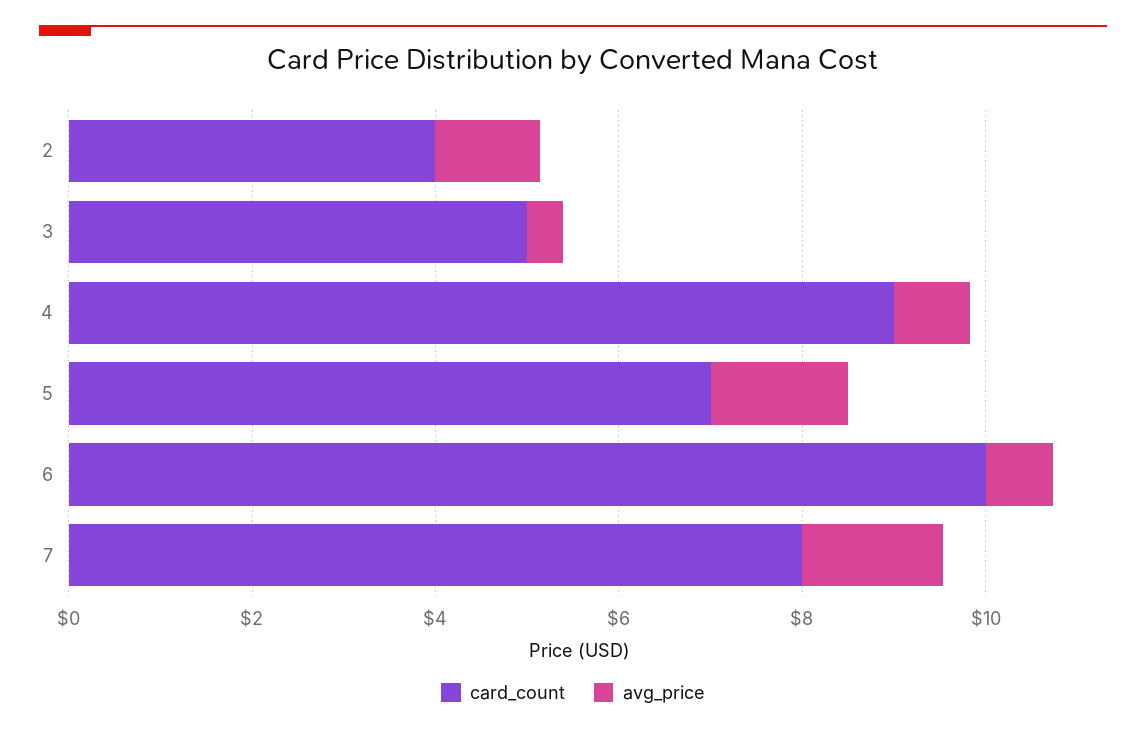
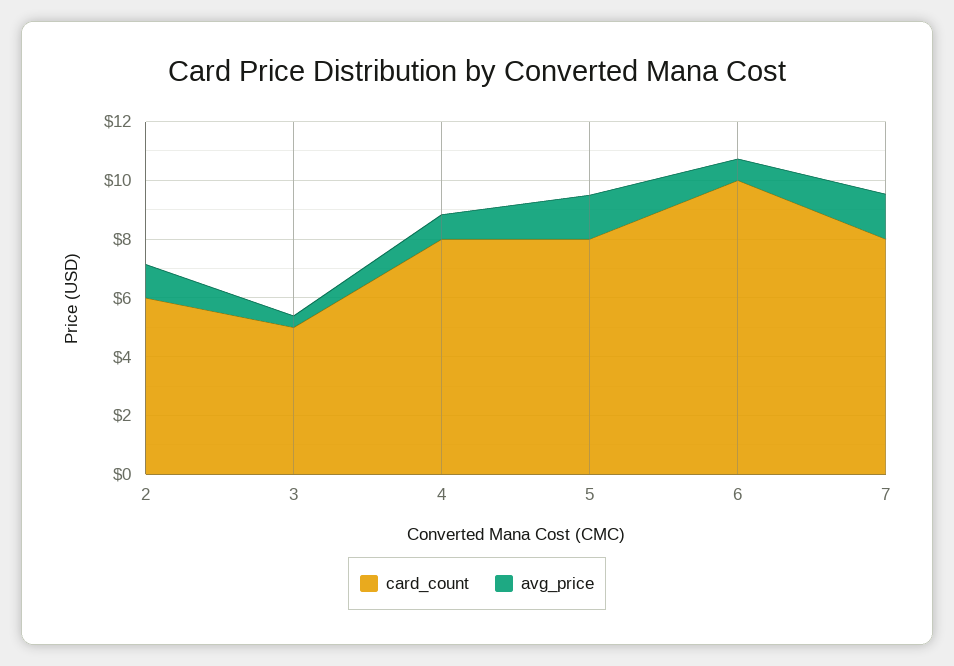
  {
    "card_count": {
-     "2": 4,
+     "2": 6,
      "3": 5,
-     "4": 9,
+     "4": 8,
-     "5": 7,
+     "5": 8,
      "6": 10,
      "7": 8
    },
    "avg_price": {
      "2": 1,
      "3": 0.5,
      "4": 1,
      "5": 1.5,
      "6": 0.5,
      "7": 1.5
    }
  }

